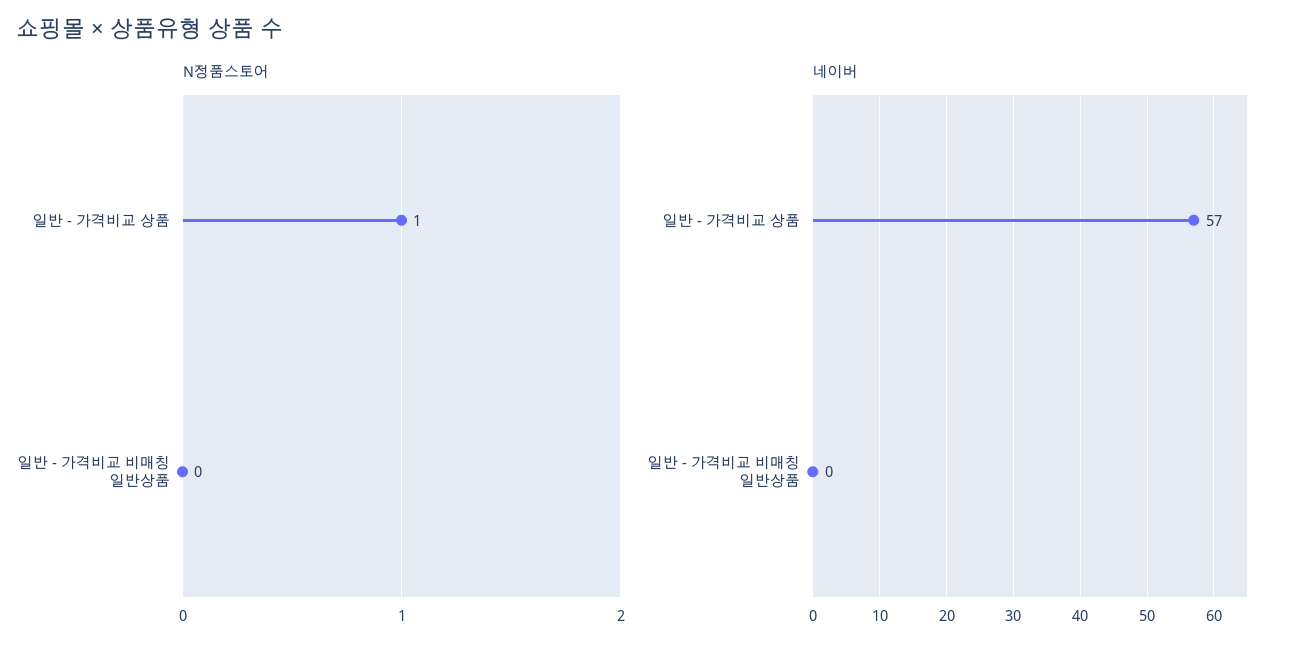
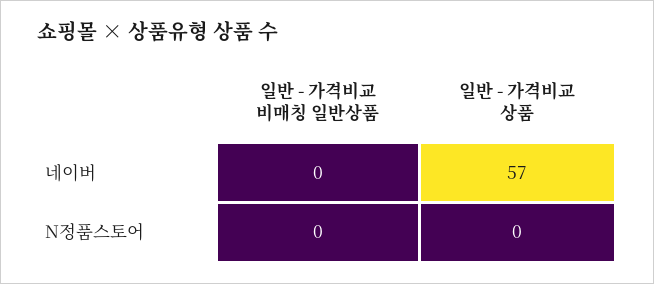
  {
    "N정품스토어": {
-     "일반 - 가격비교 상품": 1,
+     "일반 - 가격비교 상품": 0,
      "일반 - 가격비교 비매칭 일반상품": 0
    },
    "네이버": {
      "일반 - 가격비교 상품": 57,
      "일반 - 가격비교 비매칭 일반상품": 0
    }
  }

